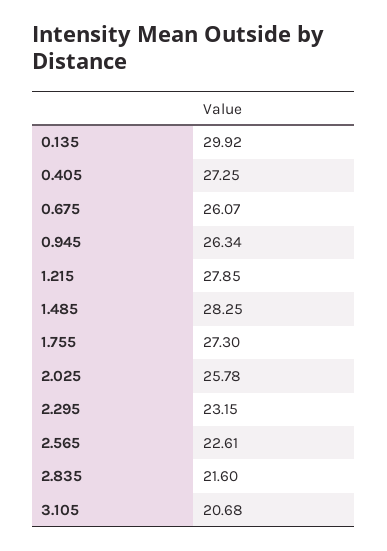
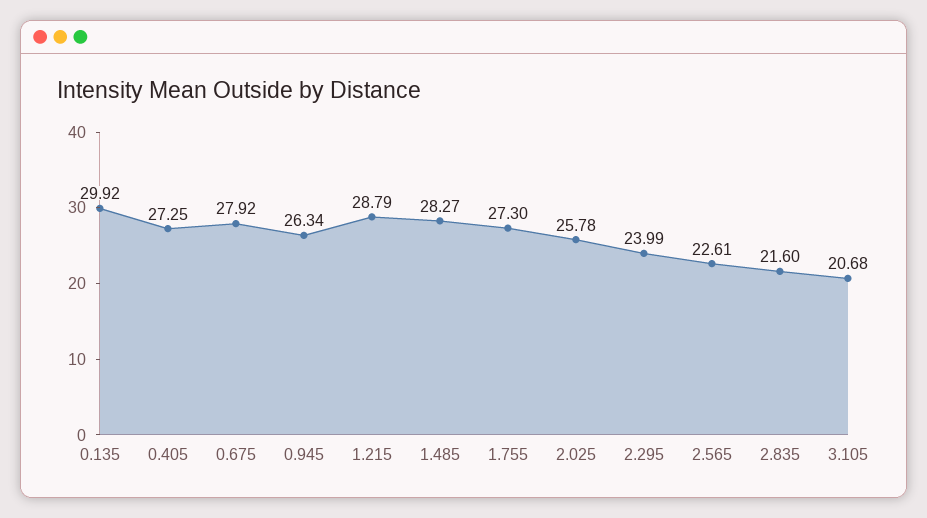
  {
    "0.135": 29.92,
    "0.405": 27.25,
-   "0.675": 26.07,
+   "0.675": 27.92,
    "0.945": 26.34,
-   "1.215": 27.85,
+   "1.215": 28.79,
-   "1.485": 28.25,
+   "1.485": 28.27,
    "1.755": 27.3,
    "2.025": 25.78,
-   "2.295": 23.15,
+   "2.295": 23.99,
    "2.565": 22.61,
    "2.835": 21.6,
    "3.105": 20.68
  }

